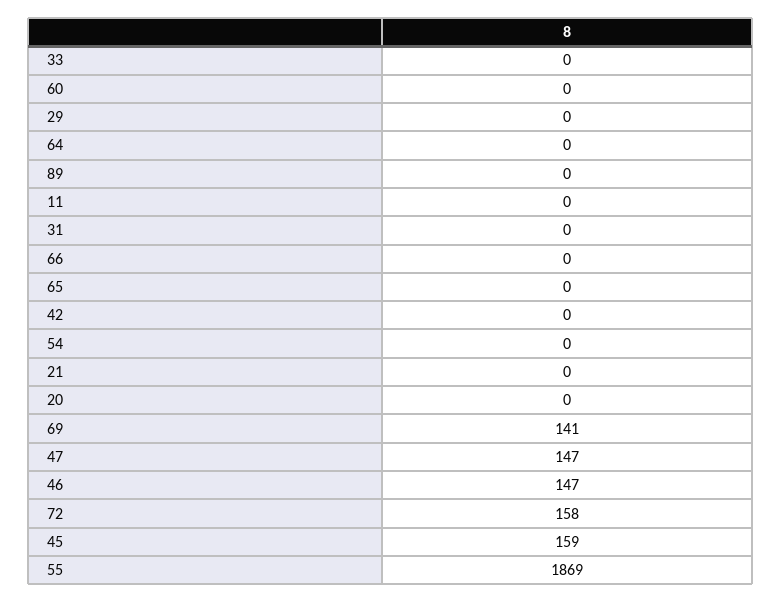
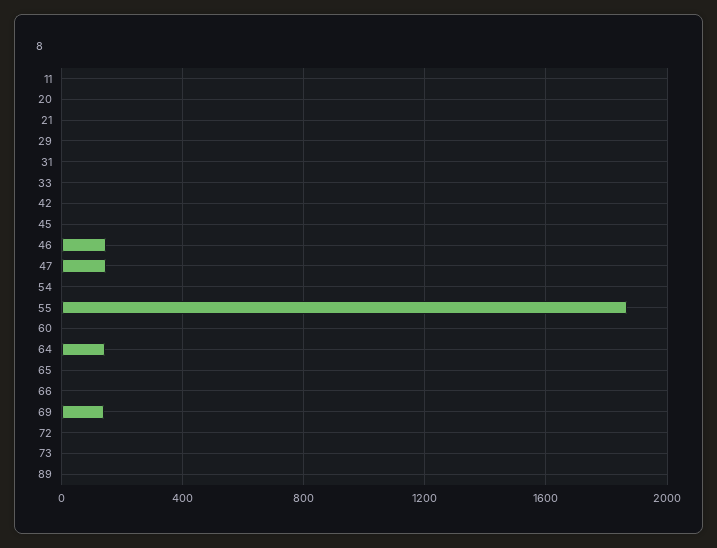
  {
    "33": 0,
    "60": 0,
    "29": 0,
-   "64": 0,
+   "64": 150,
    "89": 0,
    "11": 0,
    "31": 0,
    "66": 0,
    "65": 0,
    "42": 0,
    "54": 0,
    "21": 0,
    "20": 0,
    "69": 141,
    "47": 147,
    "46": 147,
-   "72": 158,
+   "72": 0,
-   "45": 159,
+   "45": 0,
-   "55": 1869
+   "55": 1869,
+   "73": 0
  }

